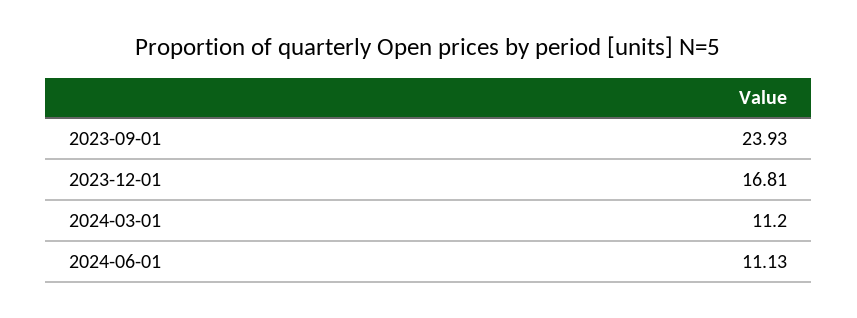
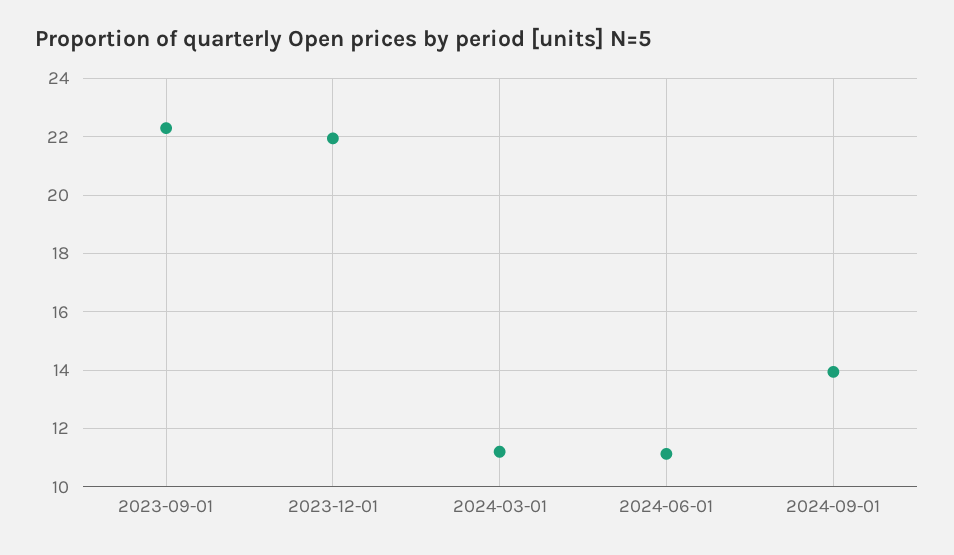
  {
-   "2023-09-01": 23.93,
+   "2023-09-01": 22.25,
-   "2023-12-01": 16.81,
+   "2023-12-01": 22,
    "2024-03-01": 11.2,
-   "2024-06-01": 11.13
+   "2024-06-01": 11.13,
+   "2024-09-01": 14
  }

